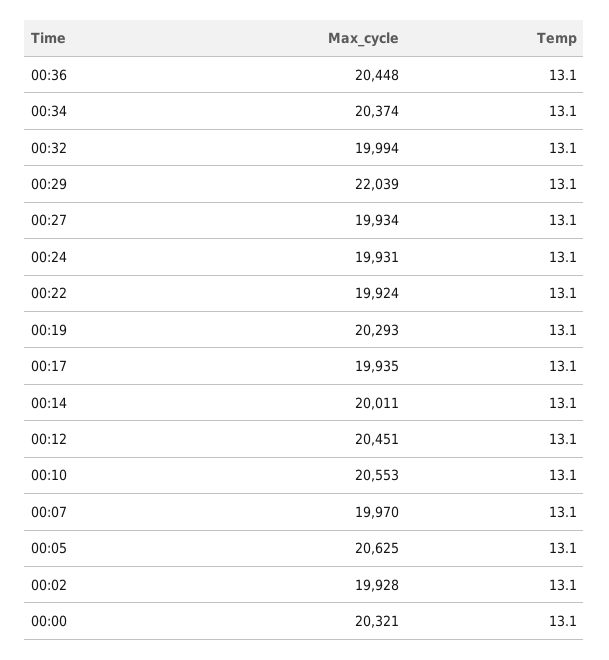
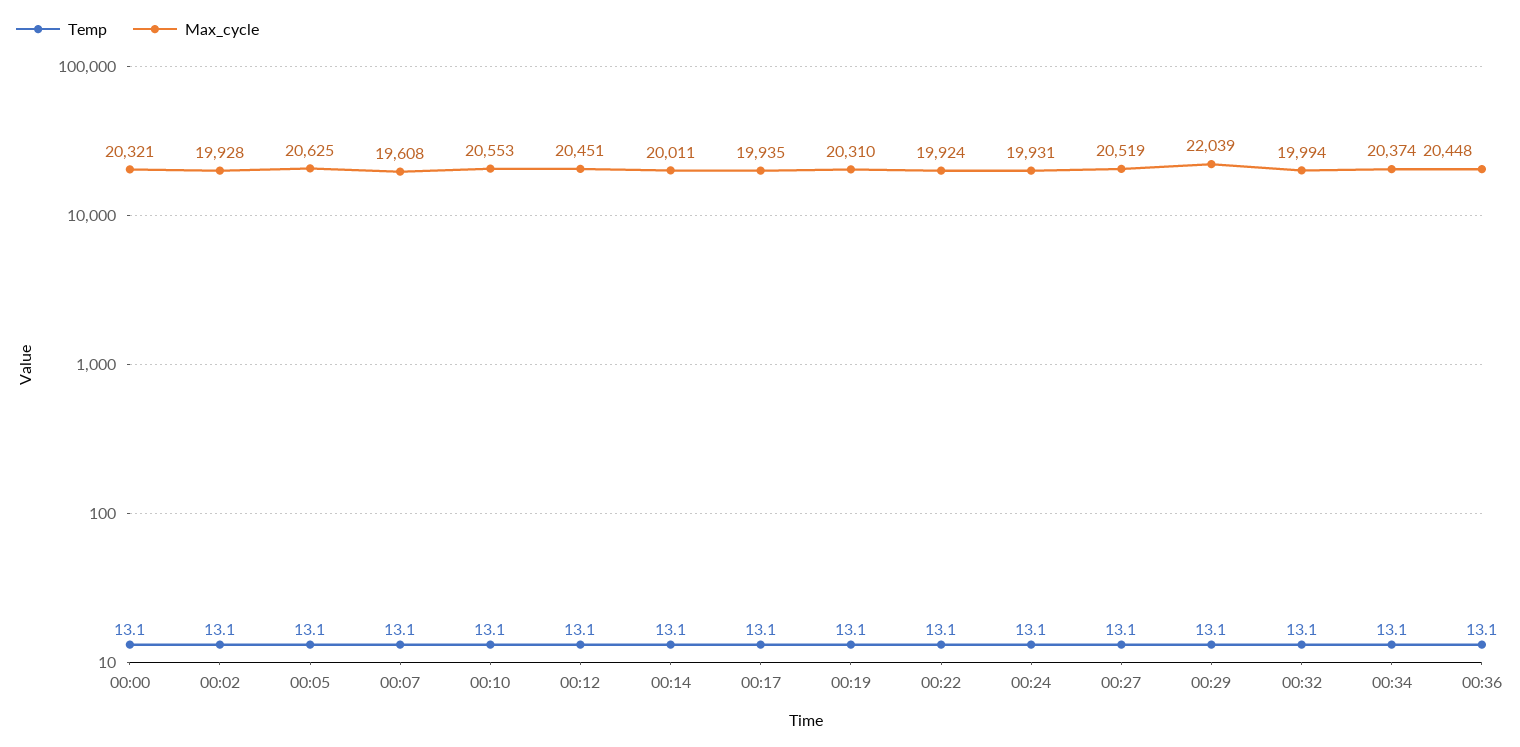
  {
    "Max_cycle": {
      "00:36": 20448,
      "00:34": 20374,
      "00:32": 19994,
      "00:29": 22039,
-     "00:27": 19934,
+     "00:27": 20519,
      "00:24": 19931,
      "00:22": 19924,
-     "00:19": 20293,
+     "00:19": 20310,
      "00:17": 19935,
      "00:14": 20011,
      "00:12": 20451,
      "00:10": 20553,
-     "00:07": 19970,
+     "00:07": 19608,
      "00:05": 20625,
      "00:02": 19928,
      "00:00": 20321
    },
    "Temp": {
      "00:36": 13.1,
      "00:34": 13.1,
      "00:32": 13.1,
      "00:29": 13.1,
      "00:27": 13.1,
      "00:24": 13.1,
      "00:22": 13.1,
      "00:19": 13.1,
      "00:17": 13.1,
      "00:14": 13.1,
      "00:12": 13.1,
      "00:10": 13.1,
      "00:07": 13.1,
      "00:05": 13.1,
      "00:02": 13.1,
      "00:00": 13.1
    }
  }

